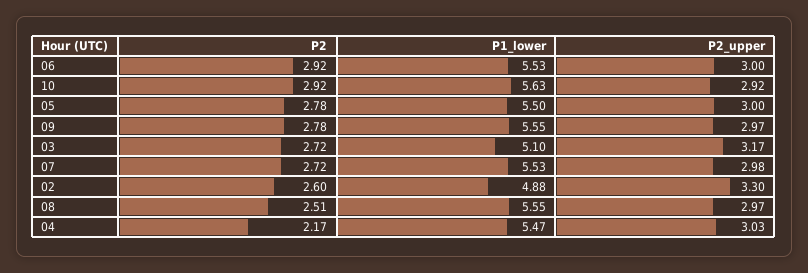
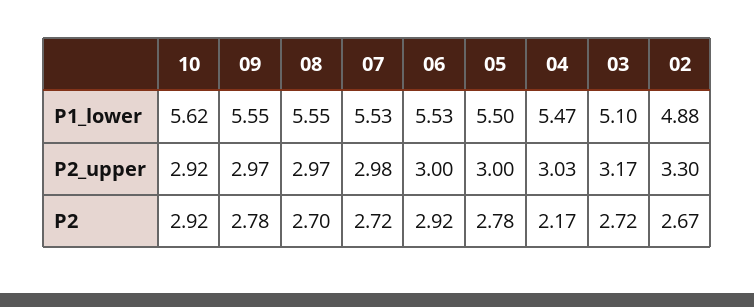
  {
    "P2": {
      "06": 2.92,
      "10": 2.92,
      "05": 2.78,
      "09": 2.78,
      "03": 2.72,
      "07": 2.72,
-     "02": 2.6,
+     "02": 2.67,
-     "08": 2.51,
+     "08": 2.7,
      "04": 2.17
    },
    "P1_lower": {
      "06": 5.53,
-     "10": 5.63,
+     "10": 5.62,
      "05": 5.5,
      "09": 5.55,
      "03": 5.1,
      "07": 5.53,
      "02": 4.88,
      "08": 5.55,
      "04": 5.47
    },
    "P2_upper": {
      "06": 3,
      "10": 2.92,
      "05": 3,
      "09": 2.97,
      "03": 3.17,
      "07": 2.98,
      "02": 3.3,
      "08": 2.97,
      "04": 3.03
    }
  }

